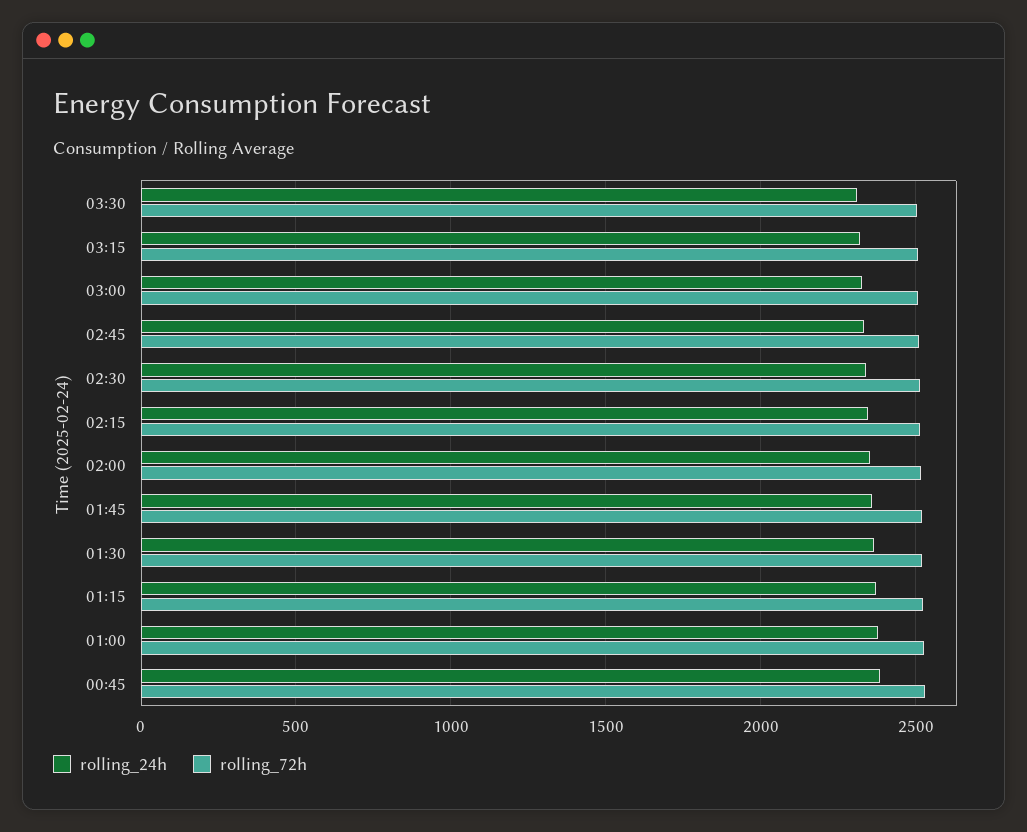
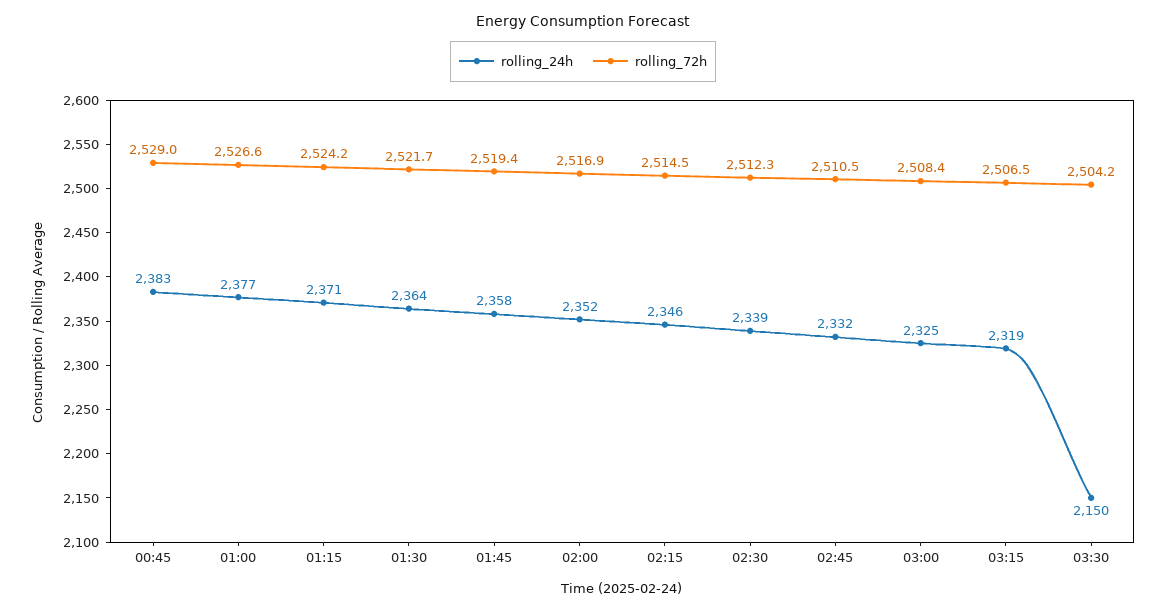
  {
    "rolling_24h": {
-     "03:30": 2300,
+     "03:30": 2150,
      "03:15": 2319,
      "03:00": 2325,
      "02:45": 2332,
      "02:30": 2339,
      "02:15": 2346,
      "02:00": 2352,
      "01:45": 2358,
      "01:30": 2364,
      "01:15": 2371,
      "01:00": 2377,
      "00:45": 2383
    },
    "rolling_72h": {
      "03:30": 2504.2,
      "03:15": 2506.5,
      "03:00": 2508.4,
      "02:45": 2510.5,
      "02:30": 2512.3,
      "02:15": 2514.5,
      "02:00": 2516.9,
      "01:45": 2519.4,
      "01:30": 2521.7,
      "01:15": 2524.2,
      "01:00": 2526.6,
      "00:45": 2529
    }
  }

